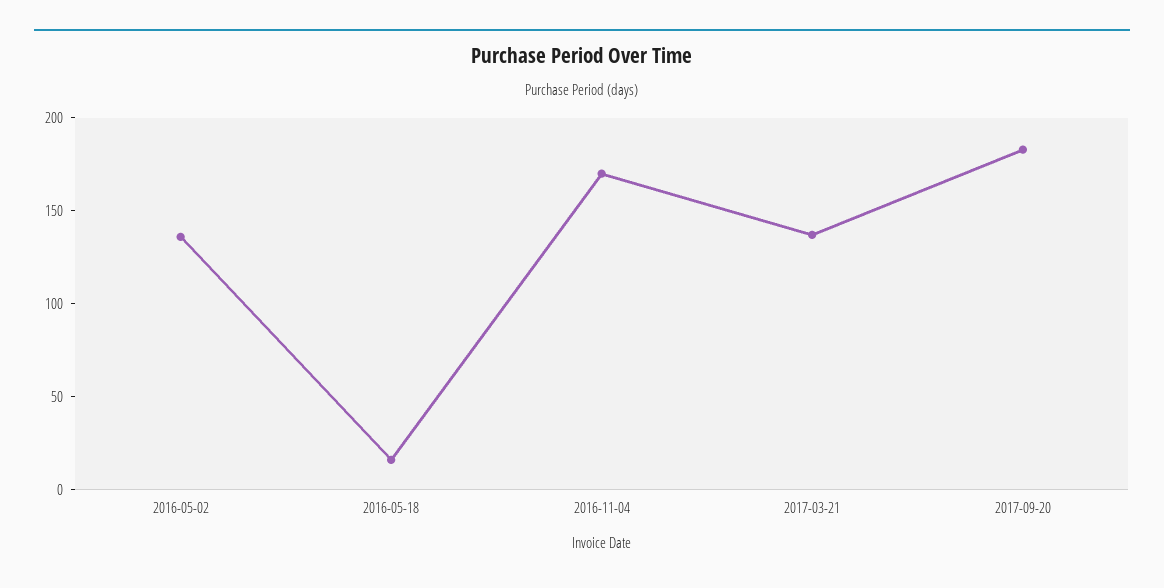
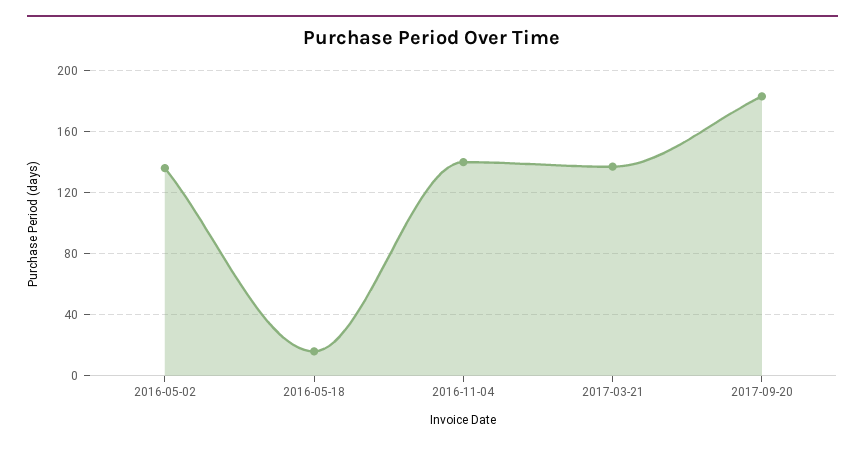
  {
    "2016-05-02": 135,
    "2016-05-18": 15,
-   "2016-11-04": 170,
+   "2016-11-04": 140,
    "2017-03-21": 135,
    "2017-09-20": 185
  }

